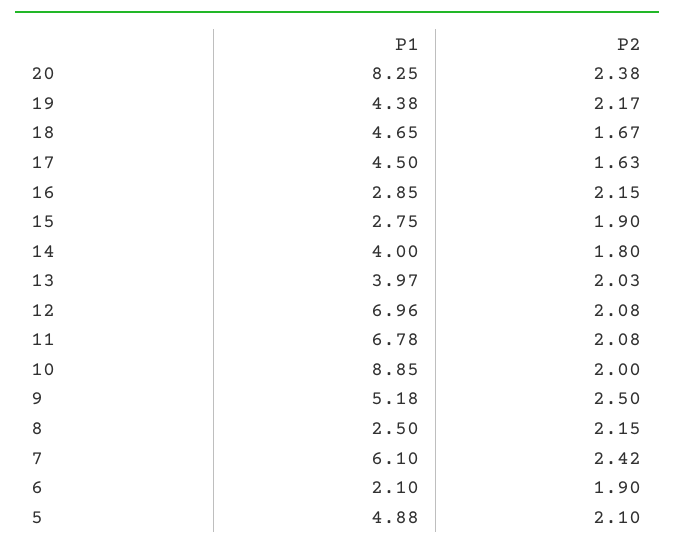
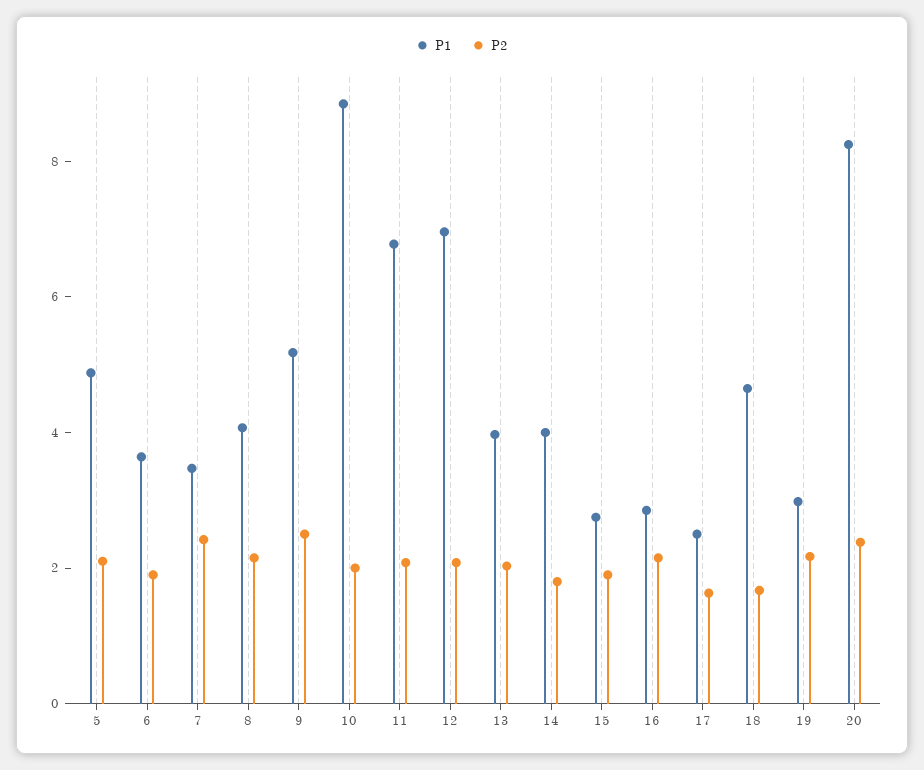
  {
    "P1": {
      "20": 8.25,
-     "19": 4.38,
+     "19": 3,
      "18": 4.65,
-     "17": 4.5,
+     "17": 2.5,
      "16": 2.85,
      "15": 2.75,
      "14": 4,
      "13": 3.97,
      "12": 6.96,
      "11": 6.78,
      "10": 8.85,
      "9": 5.18,
-     "8": 2.5,
+     "8": 4,
-     "7": 6.1,
+     "7": 3.5,
-     "6": 2.1,
+     "6": 3.5,
      "5": 4.88
    },
    "P2": {
      "20": 2.38,
      "19": 2.17,
      "18": 1.67,
      "17": 1.63,
      "16": 2.15,
      "15": 1.9,
      "14": 1.8,
      "13": 2.03,
      "12": 2.08,
      "11": 2.08,
      "10": 2,
      "9": 2.5,
      "8": 2.15,
      "7": 2.42,
      "6": 1.9,
      "5": 2.1
    }
  }

